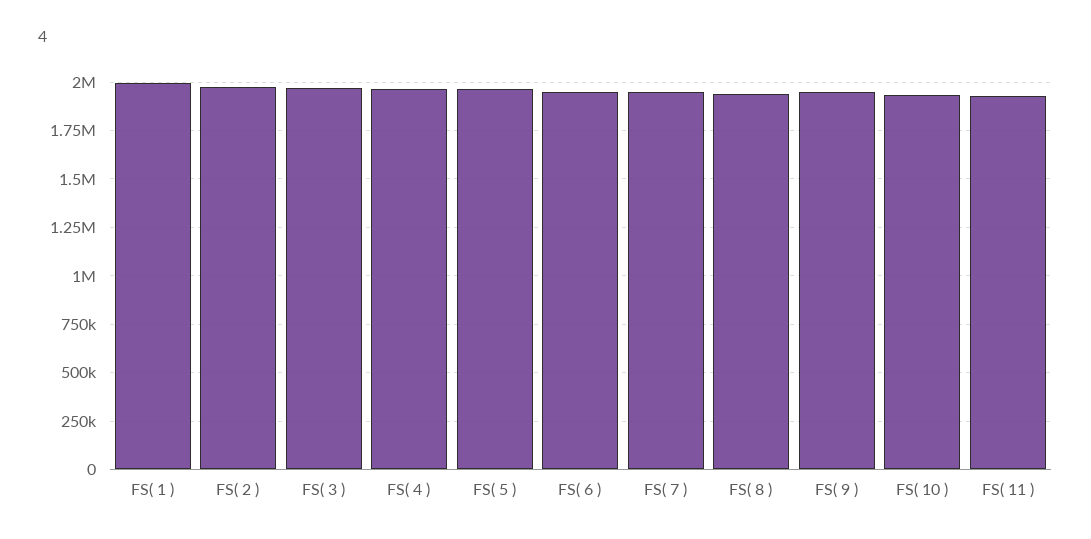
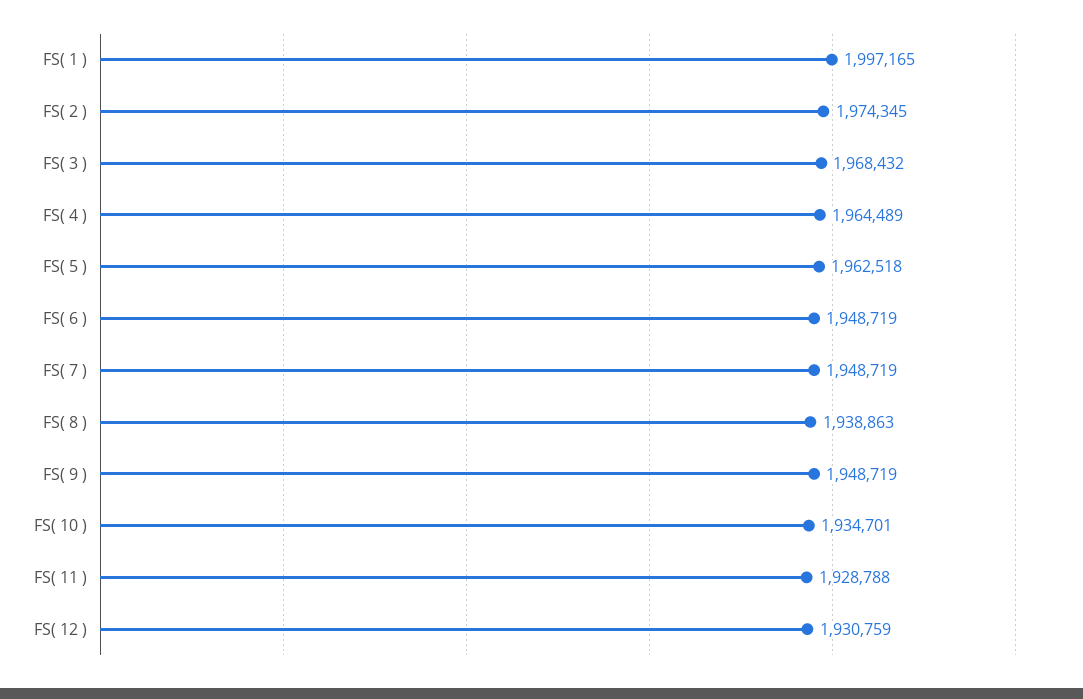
  {
    "FS( 1 )": 1997165,
    "FS( 2 )": 1974345,
    "FS( 3 )": 1968432,
    "FS( 4 )": 1964489,
    "FS( 5 )": 1962518,
    "FS( 6 )": 1948719,
    "FS( 7 )": 1948719,
    "FS( 8 )": 1938863,
    "FS( 9 )": 1948719,
    "FS( 10 )": 1934701,
-   "FS( 11 )": 1928788
+   "FS( 11 )": 1928788,
+   "FS( 12 )": 1930759
  }

